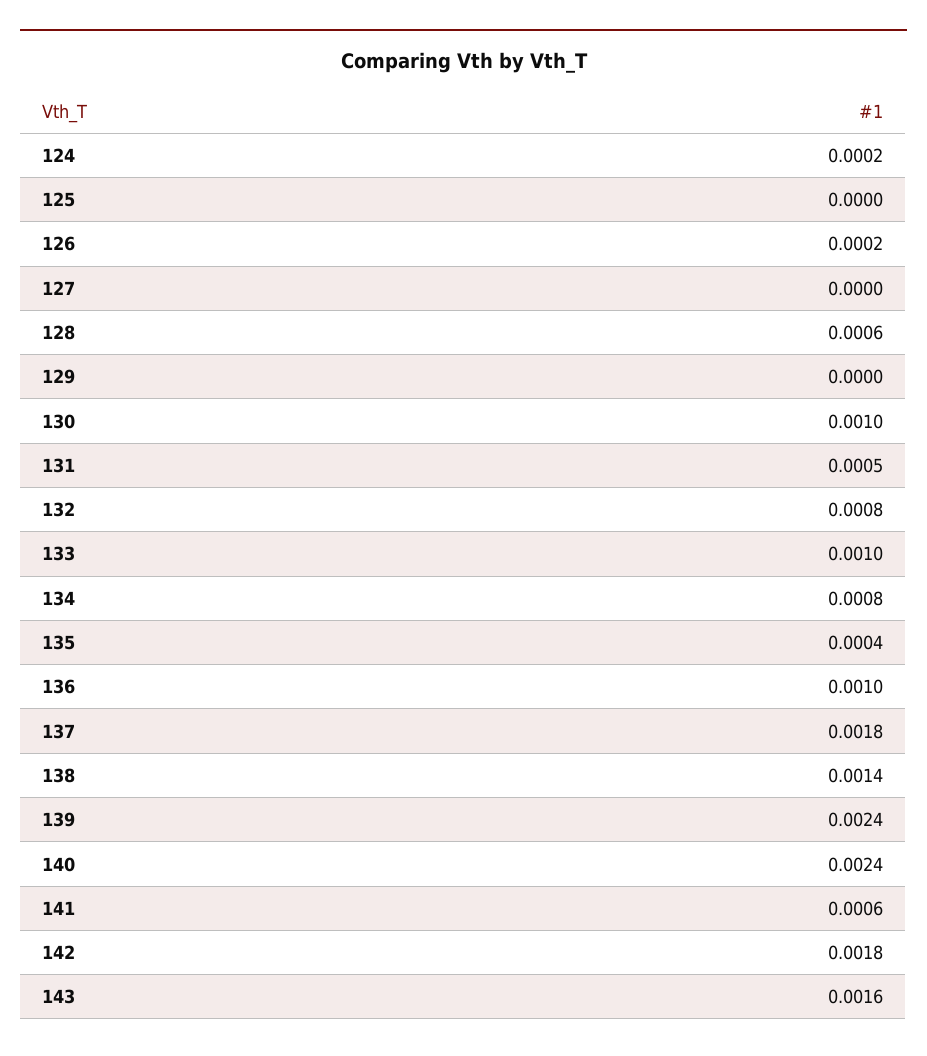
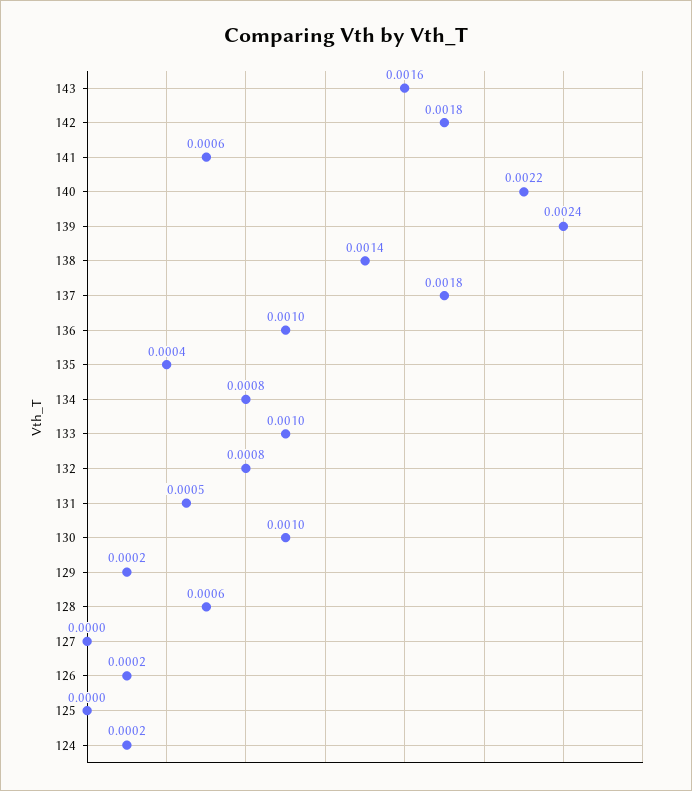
  {
    "124": 0.0002,
    "125": 0,
    "126": 0.0002,
    "127": 0,
    "128": 0.0006,
-   "129": 0,
+   "129": 0.0002,
    "130": 0.001,
    "131": 0.0005,
    "132": 0.0008,
    "133": 0.001,
    "134": 0.0008,
    "135": 0.0004,
    "136": 0.001,
    "137": 0.0018,
    "138": 0.0014,
    "139": 0.0024,
-   "140": 0.0024,
+   "140": 0.0022,
    "141": 0.0006,
    "142": 0.0018,
    "143": 0.0016
  }

